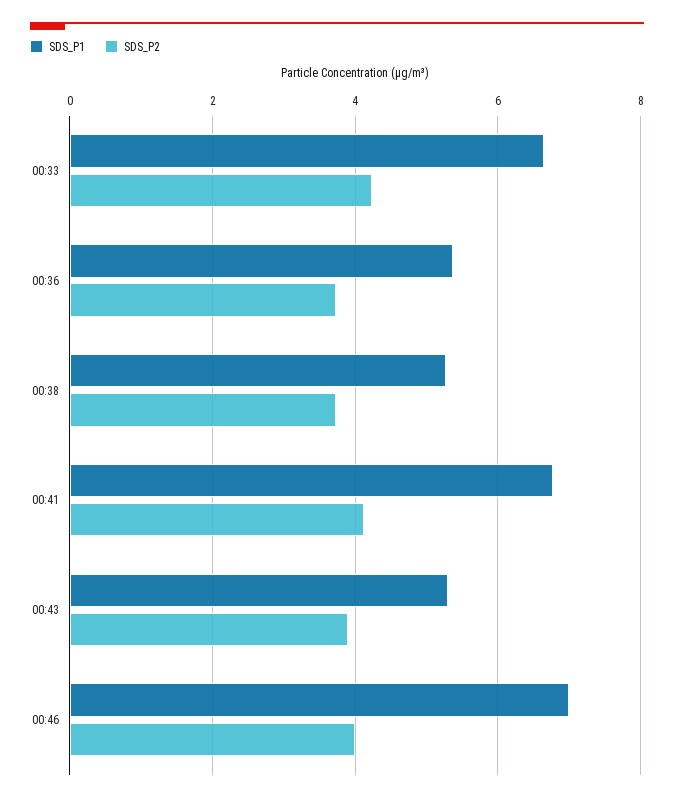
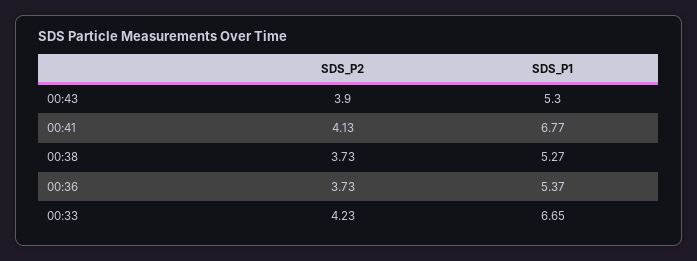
  {
    "SDS_P1": {
      "00:33": 6.65,
      "00:36": 5.37,
      "00:38": 5.27,
      "00:41": 6.77,
-     "00:43": 5.3,
+     "00:43": 5.3
-     "00:46": 7
    },
    "SDS_P2": {
      "00:33": 4.23,
      "00:36": 3.73,
      "00:38": 3.73,
      "00:41": 4.13,
-     "00:43": 3.9,
+     "00:43": 3.9
-     "00:46": 4
    }
  }

